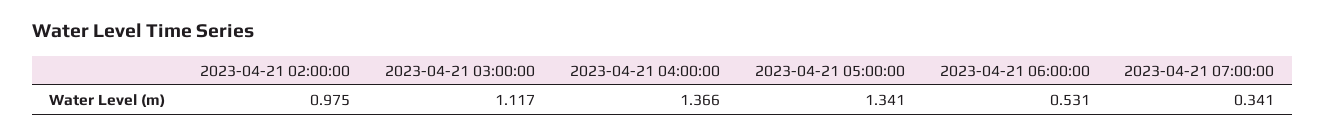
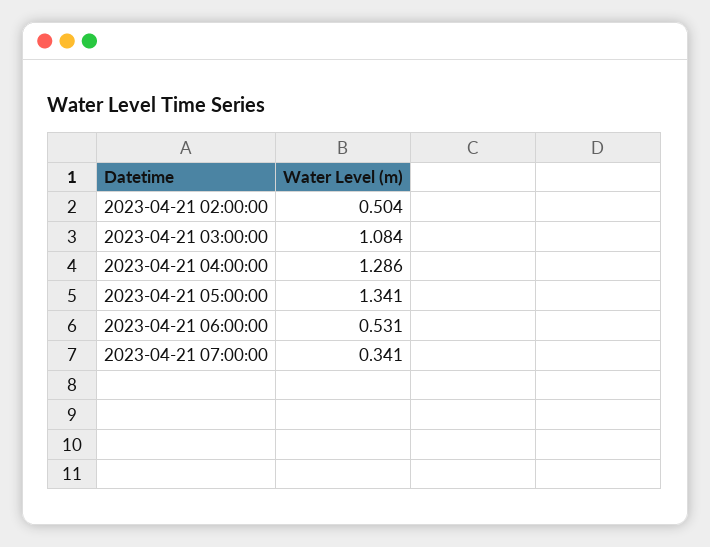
  {
-   "2023-04-21 02:00:00": 0.975,
+   "2023-04-21 02:00:00": 0.504,
-   "2023-04-21 03:00:00": 1.117,
+   "2023-04-21 03:00:00": 1.084,
-   "2023-04-21 04:00:00": 1.366,
+   "2023-04-21 04:00:00": 1.286,
    "2023-04-21 05:00:00": 1.341,
    "2023-04-21 06:00:00": 0.531,
    "2023-04-21 07:00:00": 0.341
  }

